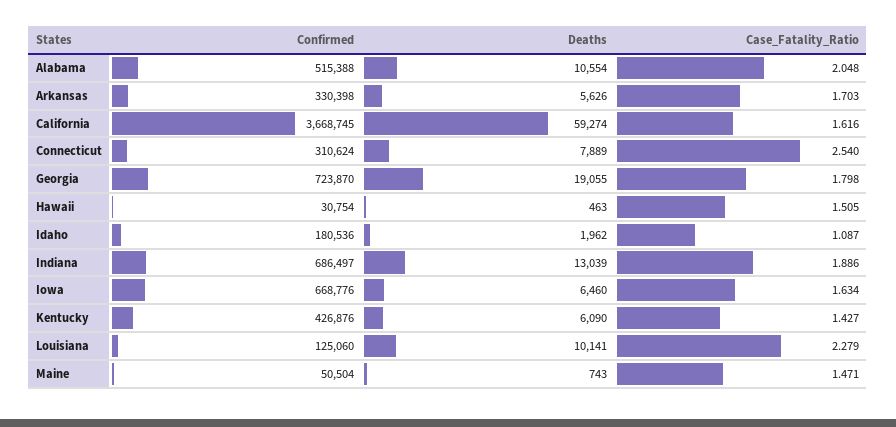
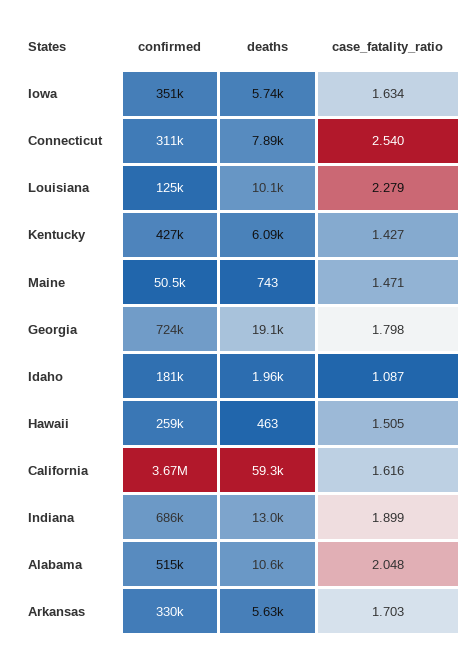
  {
    "Confirmed": {
      "Alabama": 515388,
      "Arkansas": 330398,
      "California": 3668745,
      "Connecticut": 310624,
      "Georgia": 723870,
-     "Hawaii": 30754,
+     "Hawaii": 259000,
      "Idaho": 180536,
      "Indiana": 686497,
-     "Iowa": 668776,
+     "Iowa": 351000,
      "Kentucky": 426876,
      "Louisiana": 125060,
      "Maine": 50504
    },
    "Deaths": {
      "Alabama": 10554,
      "Arkansas": 5626,
      "California": 59274,
      "Connecticut": 7889,
      "Georgia": 19055,
      "Hawaii": 463,
      "Idaho": 1962,
      "Indiana": 13039,
-     "Iowa": 6460,
+     "Iowa": 5740,
      "Kentucky": 6090,
      "Louisiana": 10141,
      "Maine": 743
    },
    "Case_Fatality_Ratio": {
      "Alabama": 2.048,
      "Arkansas": 1.703,
      "California": 1.616,
      "Connecticut": 2.54,
      "Georgia": 1.798,
      "Hawaii": 1.505,
      "Idaho": 1.087,
-     "Indiana": 1.886,
+     "Indiana": 1.899,
      "Iowa": 1.634,
      "Kentucky": 1.427,
      "Louisiana": 2.279,
      "Maine": 1.471
    }
  }

